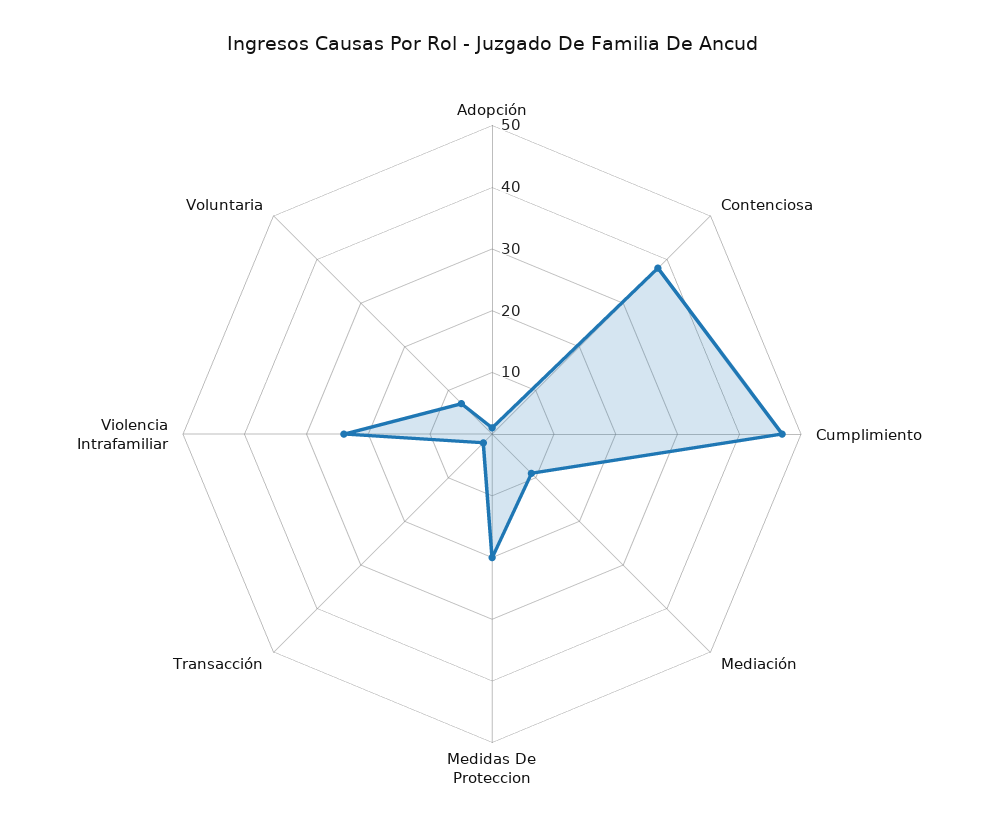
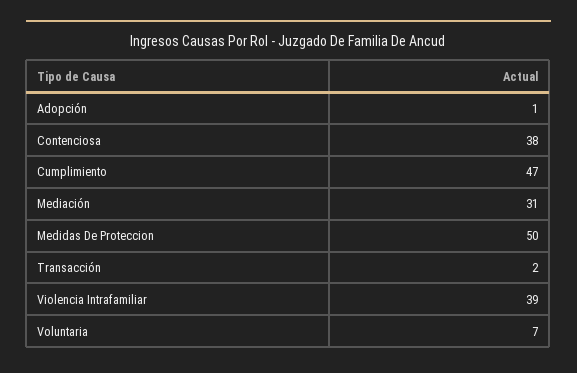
  {
    "Adopción": 1,
    "Contenciosa": 38,
    "Cumplimiento": 47,
-   "Mediación": 10,
+   "Mediación": 31,
-   "Medidas De Proteccion": 20,
+   "Medidas De Proteccion": 50,
    "Transacción": 2,
-   "Violencia Intrafamiliar": 25,
+   "Violencia Intrafamiliar": 39,
    "Voluntaria": 7
  }

